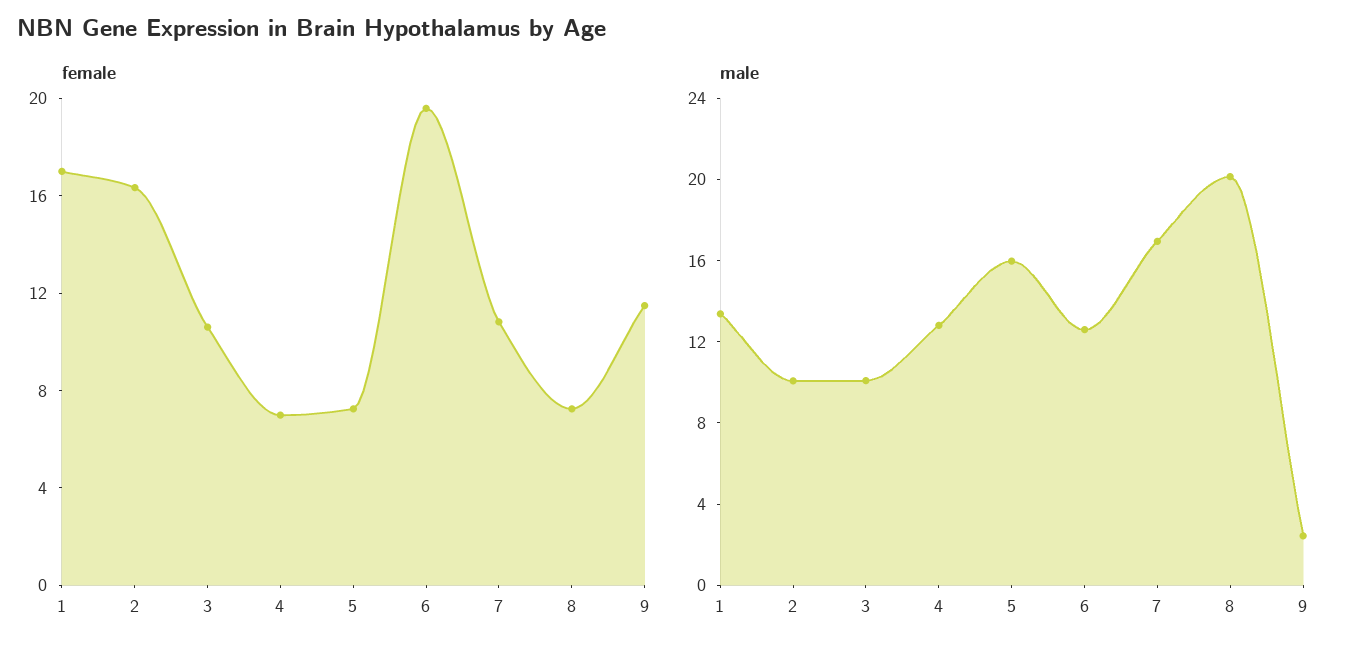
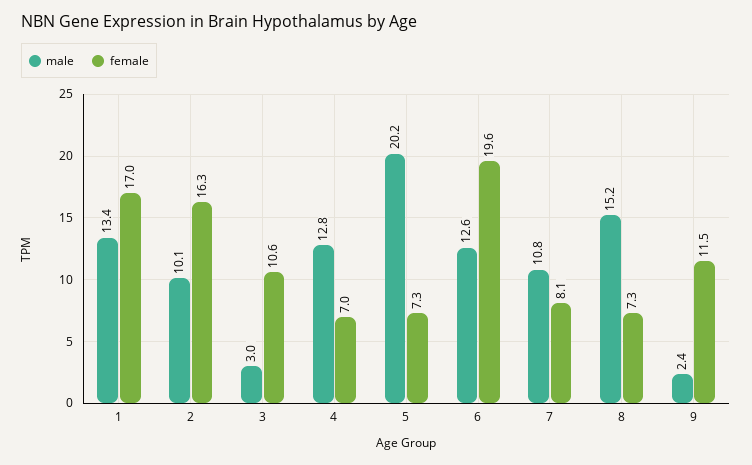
  {
    "female": {
      "1": 17,
      "2": 16.3,
      "3": 10.6,
      "4": 7,
      "5": 7.3,
      "6": 19.6,
-     "7": 11,
+     "7": 8.1,
      "8": 7.3,
      "9": 11.5
    },
    "male": {
      "1": 13.4,
      "2": 10.1,
-     "3": 10,
+     "3": 3,
      "4": 12.8,
-     "5": 16,
+     "5": 20.2,
      "6": 12.6,
-     "7": 17,
+     "7": 10.8,
-     "8": 20,
+     "8": 15.2,
      "9": 2.4
    }
  }

